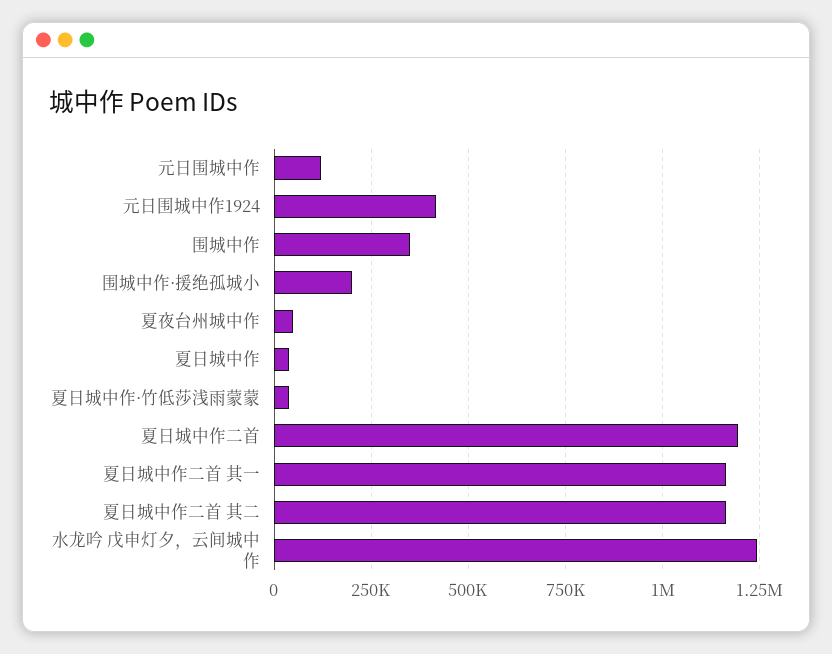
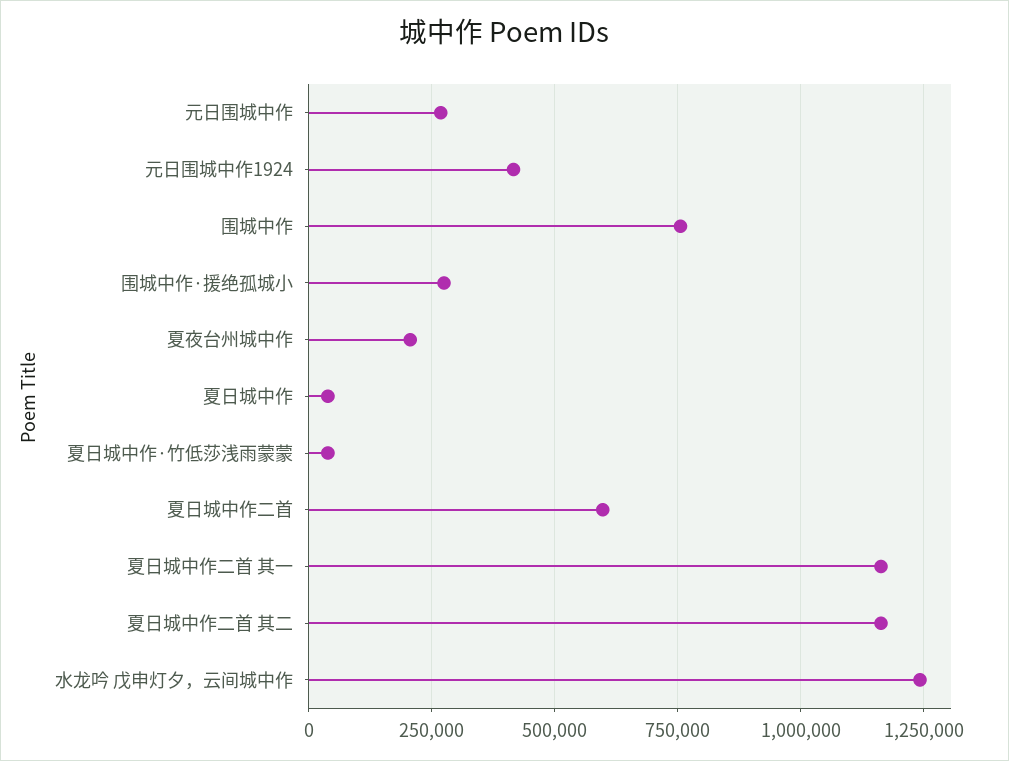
  {
-   "元日围城中作": 125000,
+   "元日围城中作": 275000,
    "元日围城中作1924": 425000,
-   "围城中作": 350000,
+   "围城中作": 750000,
-   "围城中作·援绝孤城小": 200000,
+   "围城中作·援绝孤城小": 275000,
-   "夏夜台州城中作": 50000,
+   "夏夜台州城中作": 200000,
    "夏日城中作": 50000,
    "夏日城中作·竹低莎浅雨蒙蒙": 50000,
-   "夏日城中作二首": 1200000,
+   "夏日城中作二首": 600000,
    "夏日城中作二首 其一": 1175000,
    "夏日城中作二首 其二": 1175000,
    "水龙吟 戊申灯夕，云间城中作": 1250000
  }

